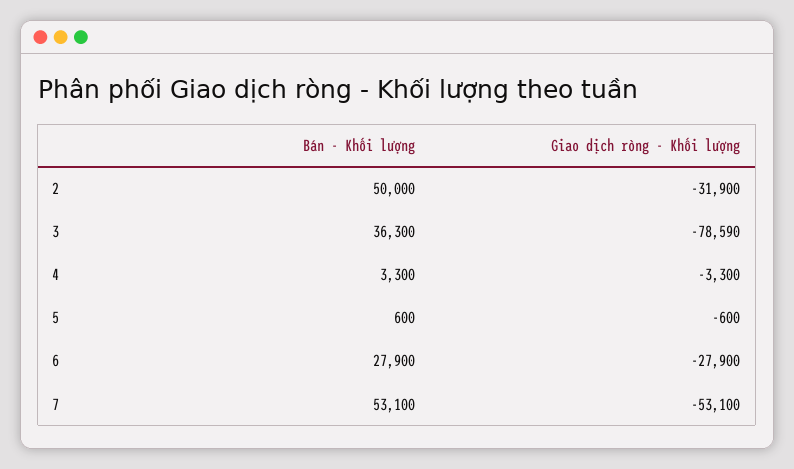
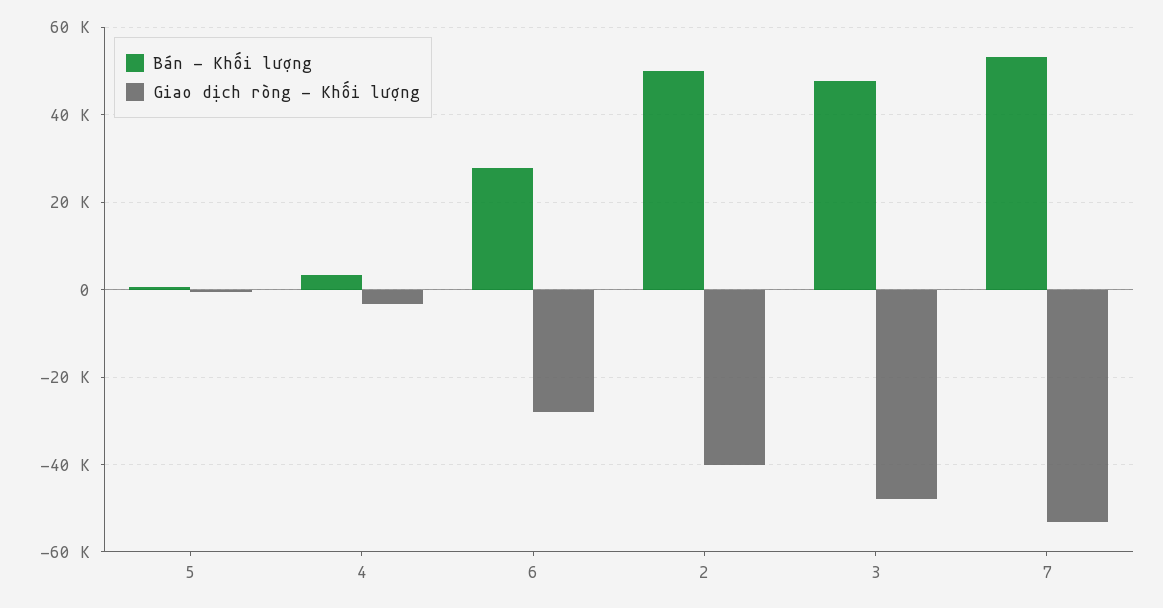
  {
    "Bán - Khối lượng": {
      "2": 50000,
-     "3": 36300,
+     "3": 48000,
      "4": 3300,
      "5": 600,
      "6": 27900,
      "7": 53100
    },
    "Giao dịch ròng - Khối lượng": {
-     "2": -31900,
+     "2": -40000,
-     "3": -78590,
+     "3": -48000,
      "4": -3300,
      "5": -600,
      "6": -27900,
      "7": -53100
    }
  }

